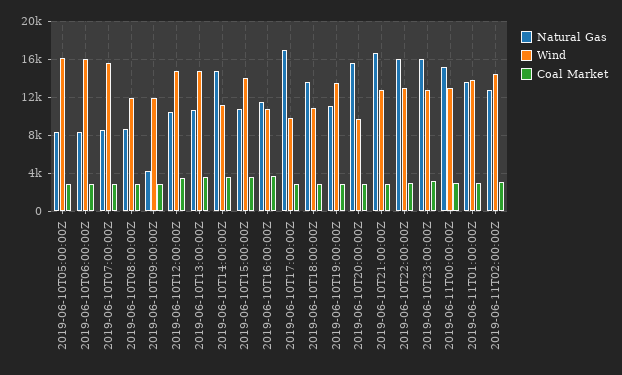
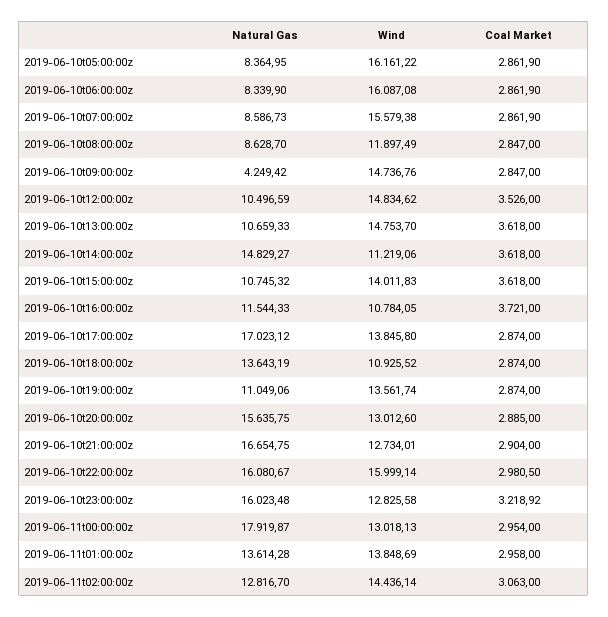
  {
    "Natural Gas": {
      "2019-06-10T05:00:00Z": 8364.95,
      "2019-06-10T06:00:00Z": 8339.9,
      "2019-06-10T07:00:00Z": 8586.73,
      "2019-06-10T08:00:00Z": 8628.7,
      "2019-06-10T09:00:00Z": 4249.42,
      "2019-06-10T12:00:00Z": 10496.59,
      "2019-06-10T13:00:00Z": 10659.33,
      "2019-06-10T14:00:00Z": 14829.27,
      "2019-06-10T15:00:00Z": 10745.32,
      "2019-06-10T16:00:00Z": 11544.33,
      "2019-06-10T17:00:00Z": 17023.12,
      "2019-06-10T18:00:00Z": 13643.19,
      "2019-06-10T19:00:00Z": 11049.06,
      "2019-06-10T20:00:00Z": 15635.75,
      "2019-06-10T21:00:00Z": 16654.75,
      "2019-06-10T22:00:00Z": 16080.67,
      "2019-06-10T23:00:00Z": 16023.48,
-     "2019-06-11T00:00:00Z": 15000,
+     "2019-06-11T00:00:00Z": 17919.87,
      "2019-06-11T01:00:00Z": 13614.28,
      "2019-06-11T02:00:00Z": 12816.7
    },
    "Wind": {
      "2019-06-10T05:00:00Z": 16161.22,
      "2019-06-10T06:00:00Z": 16087.08,
      "2019-06-10T07:00:00Z": 15579.38,
      "2019-06-10T08:00:00Z": 11897.49,
-     "2019-06-10T09:00:00Z": 12000,
+     "2019-06-10T09:00:00Z": 14736.76,
      "2019-06-10T12:00:00Z": 14834.62,
      "2019-06-10T13:00:00Z": 14753.7,
      "2019-06-10T14:00:00Z": 11219.06,
      "2019-06-10T15:00:00Z": 14011.83,
      "2019-06-10T16:00:00Z": 10784.05,
-     "2019-06-10T17:00:00Z": 10000,
+     "2019-06-10T17:00:00Z": 13845.8,
      "2019-06-10T18:00:00Z": 10925.52,
      "2019-06-10T19:00:00Z": 13561.74,
-     "2019-06-10T20:00:00Z": 10000,
+     "2019-06-10T20:00:00Z": 13012.6,
      "2019-06-10T21:00:00Z": 12734.01,
-     "2019-06-10T22:00:00Z": 13000,
+     "2019-06-10T22:00:00Z": 15999.14,
      "2019-06-10T23:00:00Z": 12825.58,
      "2019-06-11T00:00:00Z": 13018.13,
      "2019-06-11T01:00:00Z": 13848.69,
      "2019-06-11T02:00:00Z": 14436.14
    },
    "Coal Market": {
      "2019-06-10T05:00:00Z": 2861.9,
      "2019-06-10T06:00:00Z": 2861.9,
      "2019-06-10T07:00:00Z": 2861.9,
      "2019-06-10T08:00:00Z": 2847,
      "2019-06-10T09:00:00Z": 2847,
      "2019-06-10T12:00:00Z": 3526,
      "2019-06-10T13:00:00Z": 3618,
      "2019-06-10T14:00:00Z": 3618,
      "2019-06-10T15:00:00Z": 3618,
      "2019-06-10T16:00:00Z": 3721,
      "2019-06-10T17:00:00Z": 2874,
      "2019-06-10T18:00:00Z": 2874,
      "2019-06-10T19:00:00Z": 2874,
      "2019-06-10T20:00:00Z": 2885,
      "2019-06-10T21:00:00Z": 2904,
      "2019-06-10T22:00:00Z": 2980.5,
      "2019-06-10T23:00:00Z": 3218.92,
      "2019-06-11T00:00:00Z": 2954,
      "2019-06-11T01:00:00Z": 2958,
      "2019-06-11T02:00:00Z": 3063
    }
  }

